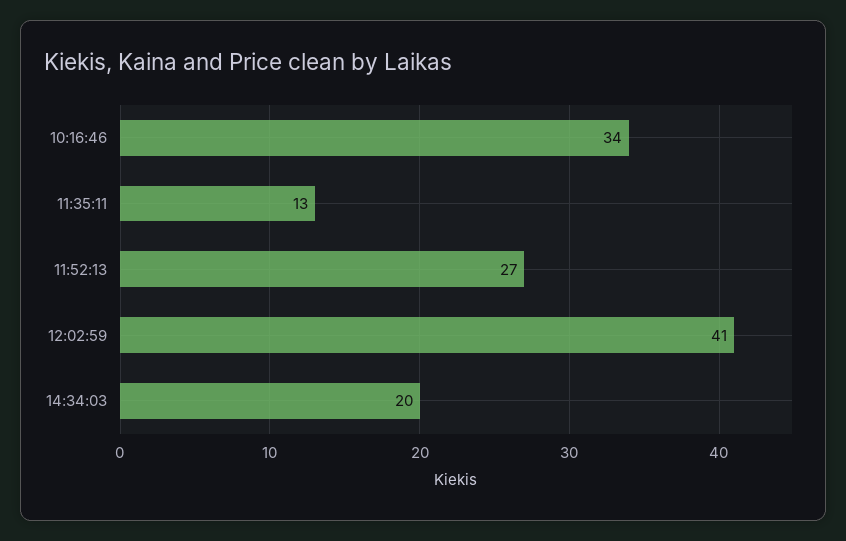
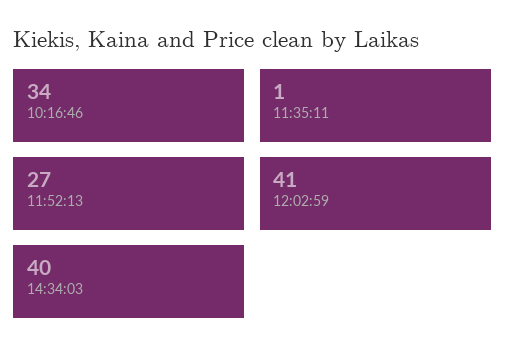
  {
    "10:16:46": 34,
-   "11:35:11": 13,
+   "11:35:11": 1,
    "11:52:13": 27,
    "12:02:59": 41,
-   "14:34:03": 20
+   "14:34:03": 40
  }

